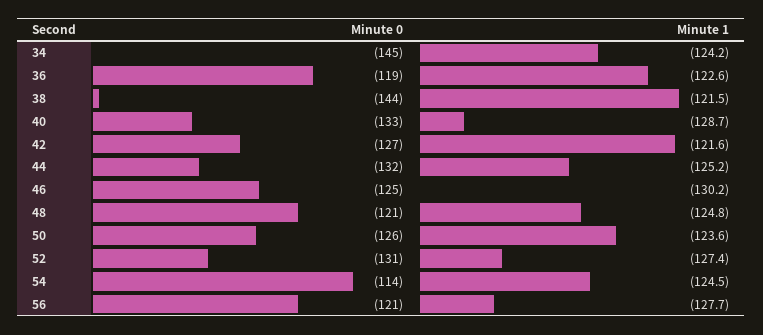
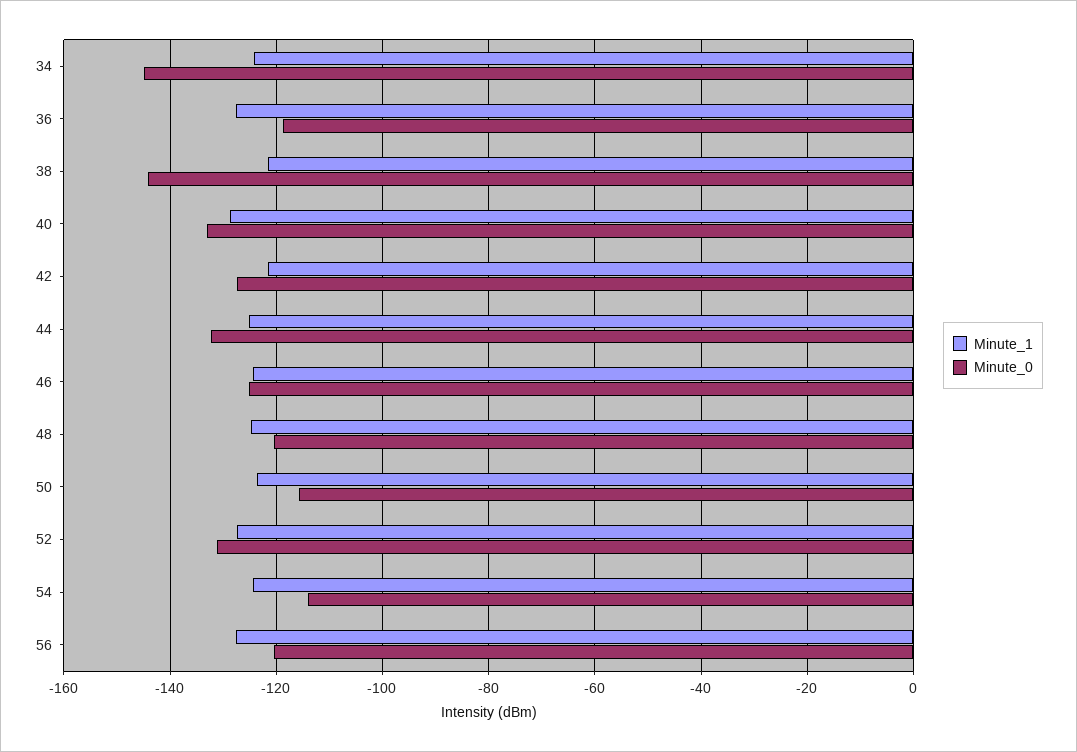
  {
    "Minute 0": {
      "34": -145,
      "36": -119,
      "38": -144,
      "40": -133,
      "42": -127,
      "44": -132,
      "46": -125,
      "48": -121,
-     "50": -126,
+     "50": -116,
      "52": -131,
      "54": -114,
      "56": -121
    },
    "Minute 1": {
      "34": -124.2,
-     "36": -122.6,
+     "36": -128,
      "38": -121.5,
      "40": -128.7,
      "42": -121.6,
      "44": -125.2,
-     "46": -130.2,
+     "46": -124,
      "48": -124.8,
      "50": -123.6,
      "52": -127.4,
      "54": -124.5,
      "56": -127.7
    }
  }

